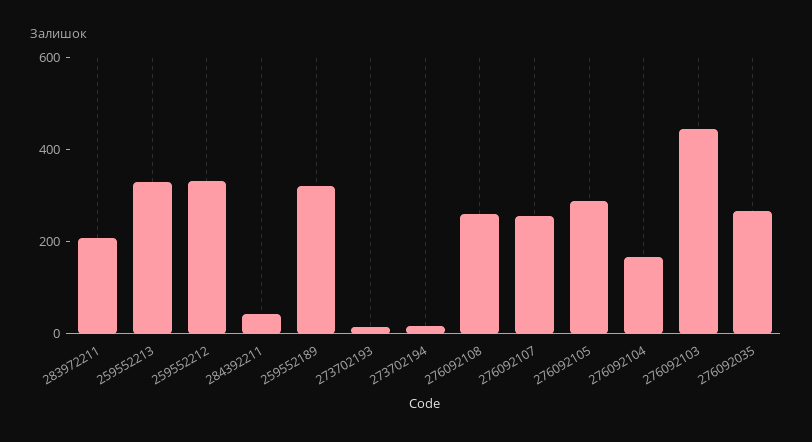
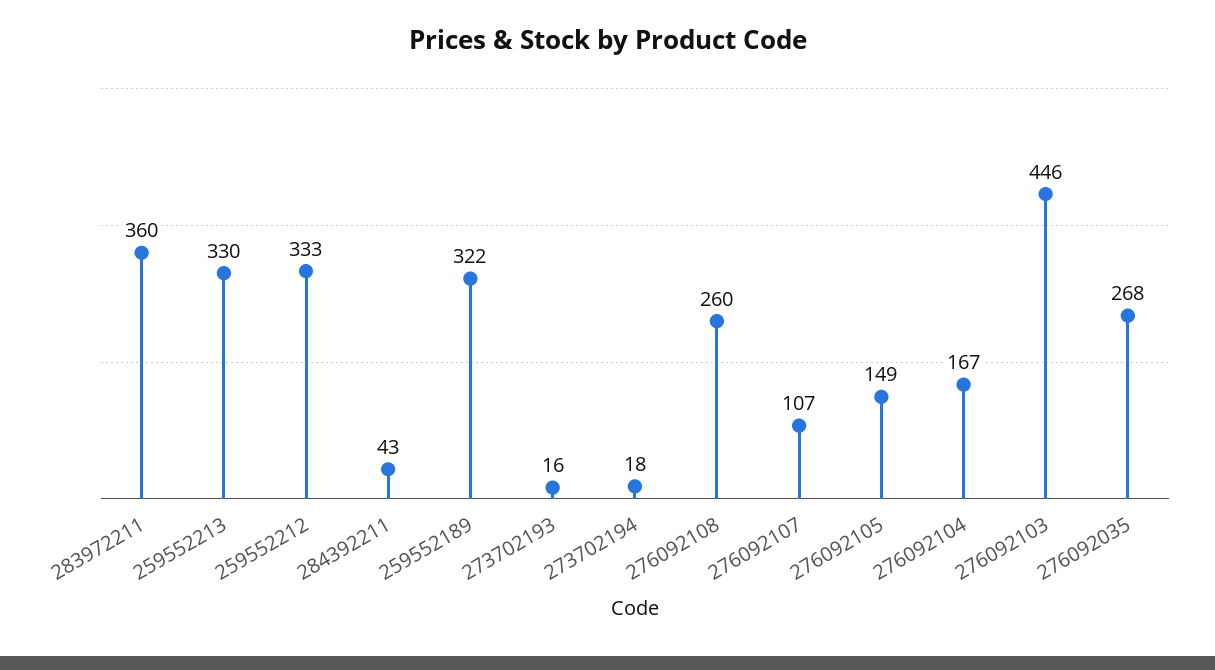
  {
-   "283972211": 200,
+   "283972211": 360,
    "259552213": 330,
    "259552212": 333,
    "284392211": 43,
    "259552189": 322,
    "273702193": 16,
    "273702194": 18,
    "276092108": 260,
-   "276092107": 250,
+   "276092107": 107,
-   "276092105": 300,
+   "276092105": 149,
    "276092104": 167,
    "276092103": 446,
    "276092035": 268
  }

